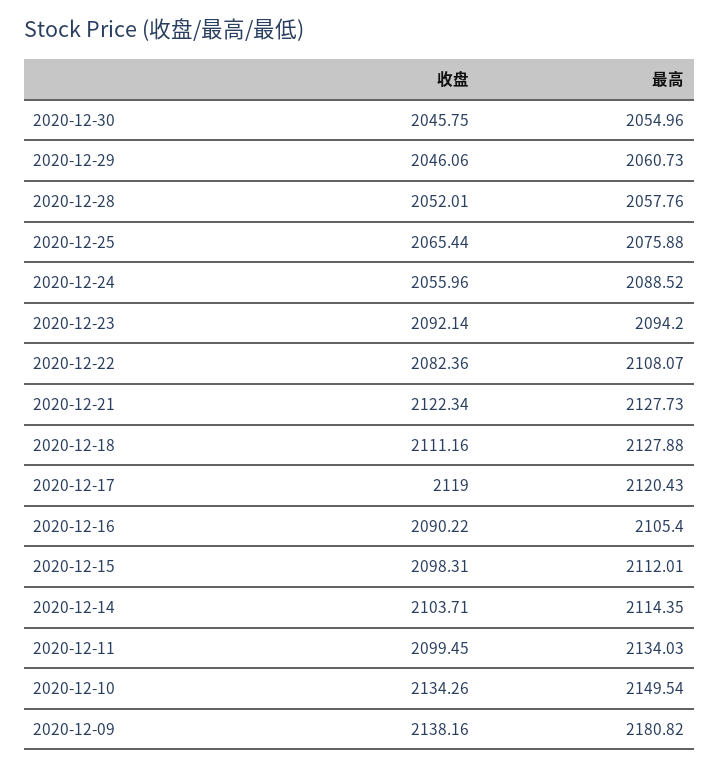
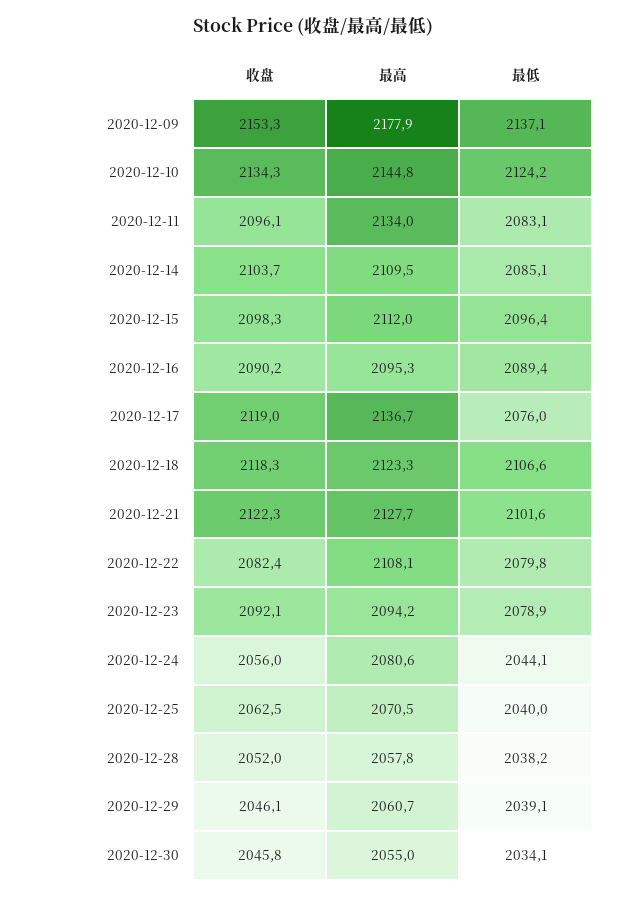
  {
    "收盘": {
      "2020-12-30": 2045.75,
      "2020-12-29": 2046.06,
      "2020-12-28": 2052.01,
-     "2020-12-25": 2065.44,
+     "2020-12-25": 2062.5,
      "2020-12-24": 2055.96,
      "2020-12-23": 2092.14,
      "2020-12-22": 2082.36,
      "2020-12-21": 2122.34,
-     "2020-12-18": 2111.16,
+     "2020-12-18": 2118.3,
      "2020-12-17": 2119,
      "2020-12-16": 2090.22,
      "2020-12-15": 2098.31,
      "2020-12-14": 2103.71,
-     "2020-12-11": 2099.45,
+     "2020-12-11": 2096.1,
      "2020-12-10": 2134.26,
-     "2020-12-09": 2138.16
+     "2020-12-09": 2153.3
    },
    "最高": {
      "2020-12-30": 2054.96,
      "2020-12-29": 2060.73,
      "2020-12-28": 2057.76,
-     "2020-12-25": 2075.88,
+     "2020-12-25": 2070.5,
-     "2020-12-24": 2088.52,
+     "2020-12-24": 2080.6,
      "2020-12-23": 2094.2,
      "2020-12-22": 2108.07,
      "2020-12-21": 2127.73,
-     "2020-12-18": 2127.88,
+     "2020-12-18": 2123.3,
-     "2020-12-17": 2120.43,
+     "2020-12-17": 2136.7,
-     "2020-12-16": 2105.4,
+     "2020-12-16": 2095.3,
      "2020-12-15": 2112.01,
-     "2020-12-14": 2114.35,
+     "2020-12-14": 2109.5,
      "2020-12-11": 2134.03,
-     "2020-12-10": 2149.54,
+     "2020-12-10": 2144.8,
-     "2020-12-09": 2180.82
+     "2020-12-09": 2177.9
-   }
+   },
+   "最低": {
+     "2020-12-09": 2137.1,
+     "2020-12-10": 2124.2,
+     "2020-12-11": 2083.1,
+     "2020-12-14": 2085.1,
+     "2020-12-15": 2096.4,
+     "2020-12-16": 2089.4,
+     "2020-12-17": 2076,
+     "2020-12-18": 2106.6,
+     "2020-12-21": 2101.6,
+     "2020-12-22": 2079.8,
+     "2020-12-23": 2078.9,
+     "2020-12-24": 2044.1,
+     "2020-12-25": 2040,
+     "2020-12-28": 2038.2,
+     "2020-12-29": 2039.1,
+     "2020-12-30": 2034.1
+   }
  }

